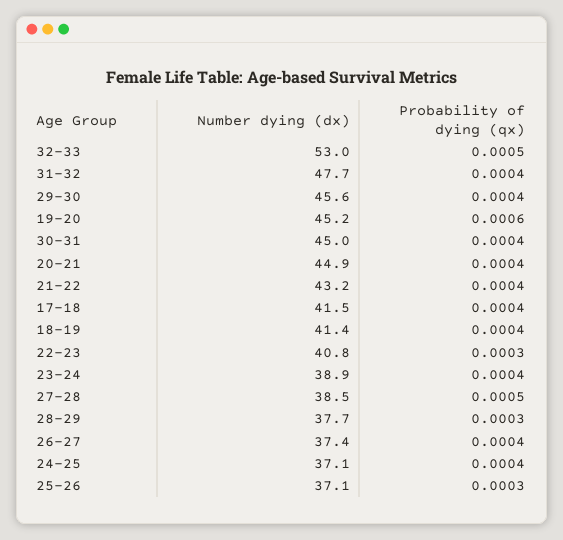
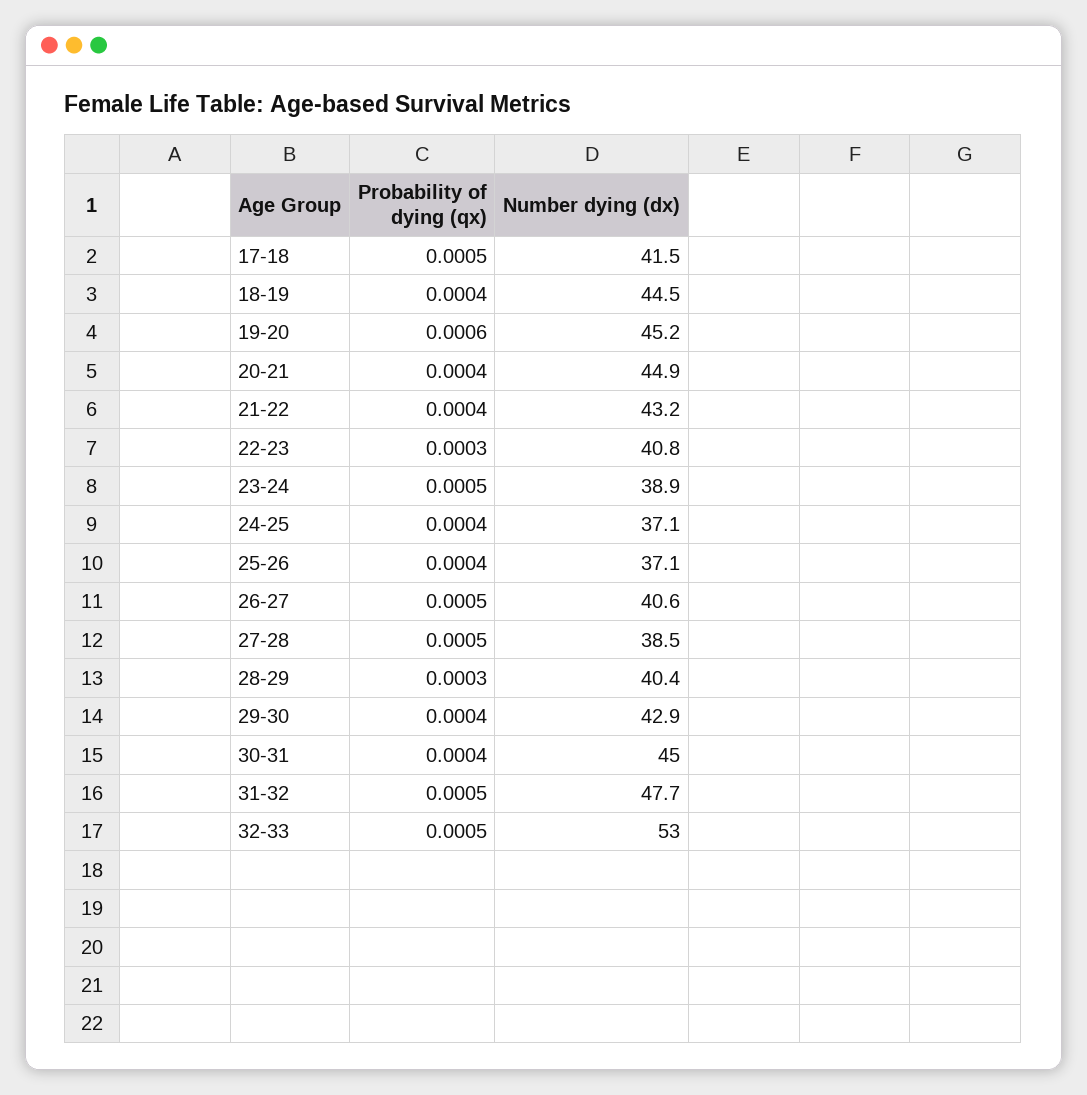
  {
    "Number dying (dx)": {
      "32-33": 53,
      "31-32": 47.7,
-     "29-30": 45.6,
+     "29-30": 42.9,
      "19-20": 45.2,
      "30-31": 45,
      "20-21": 44.9,
      "21-22": 43.2,
      "17-18": 41.5,
-     "18-19": 41.4,
+     "18-19": 44.5,
      "22-23": 40.8,
      "23-24": 38.9,
      "27-28": 38.5,
-     "28-29": 37.7,
+     "28-29": 40.4,
-     "26-27": 37.4,
+     "26-27": 40.6,
      "24-25": 37.1,
      "25-26": 37.1
    },
    "Probability of dying (qx)": {
      "32-33": 0.0005,
-     "31-32": 0.0004,
+     "31-32": 0.0005,
      "29-30": 0.0004,
      "19-20": 0.0006,
      "30-31": 0.0004,
      "20-21": 0.0004,
      "21-22": 0.0004,
-     "17-18": 0.0004,
+     "17-18": 0.0005,
      "18-19": 0.0004,
      "22-23": 0.0003,
-     "23-24": 0.0004,
+     "23-24": 0.0005,
      "27-28": 0.0005,
      "28-29": 0.0003,
-     "26-27": 0.0004,
+     "26-27": 0.0005,
      "24-25": 0.0004,
-     "25-26": 0.0003
+     "25-26": 0.0004
    }
  }

